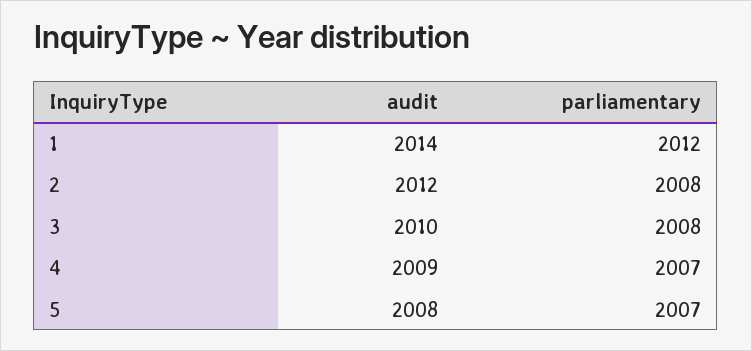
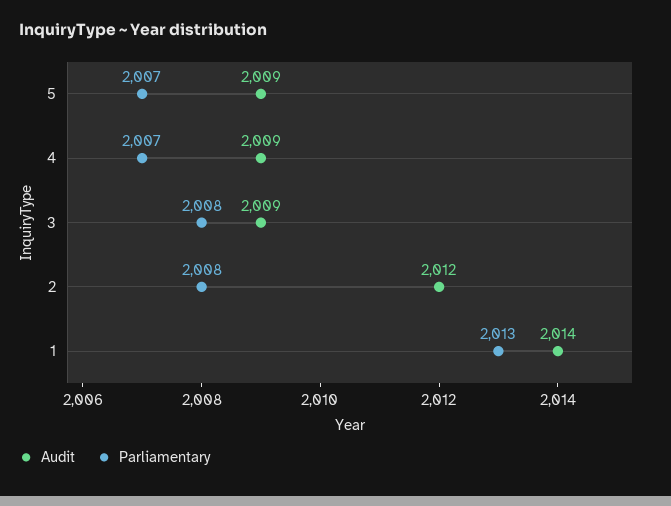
  {
    "audit": {
      "1": 2014,
      "2": 2012,
-     "3": 2010,
+     "3": 2009,
      "4": 2009,
-     "5": 2008
+     "5": 2009
    },
    "parliamentary": {
-     "1": 2012,
+     "1": 2013,
      "2": 2008,
      "3": 2008,
      "4": 2007,
      "5": 2007
    }
  }

